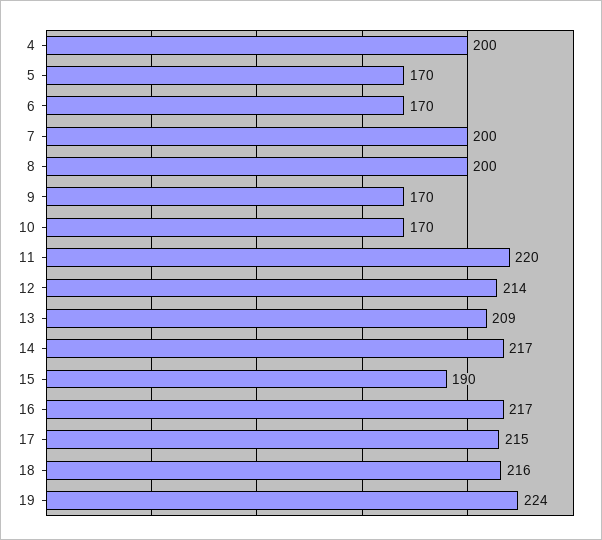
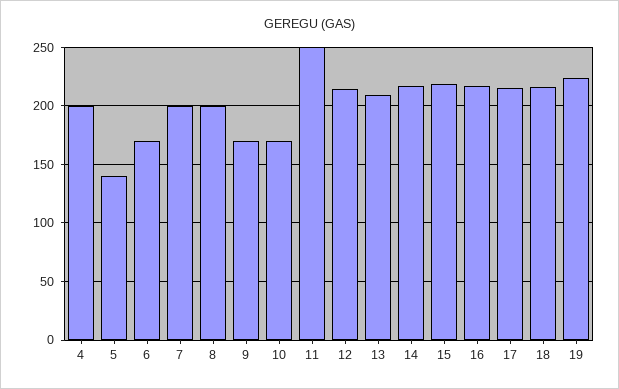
  {
    "4": 200,
-   "5": 170,
+   "5": 140,
    "6": 170,
    "7": 200,
    "8": 200,
    "9": 170,
    "10": 170,
-   "11": 220,
+   "11": 250,
    "12": 214,
    "13": 209,
    "14": 217,
-   "15": 190,
+   "15": 220,
    "16": 217,
    "17": 215,
    "18": 216,
    "19": 224
  }

